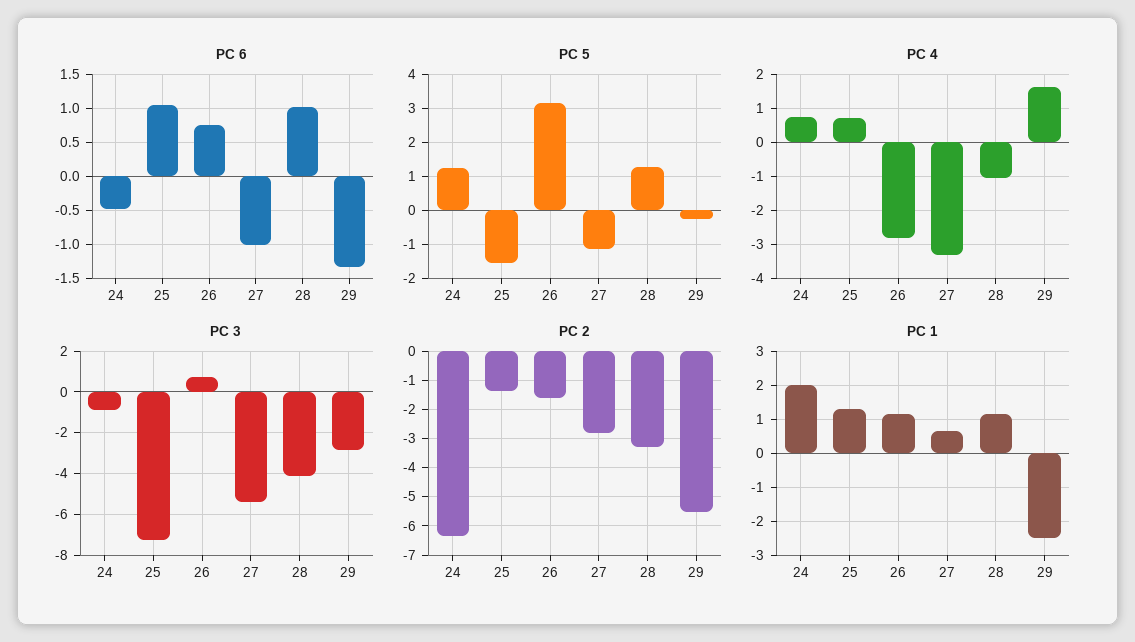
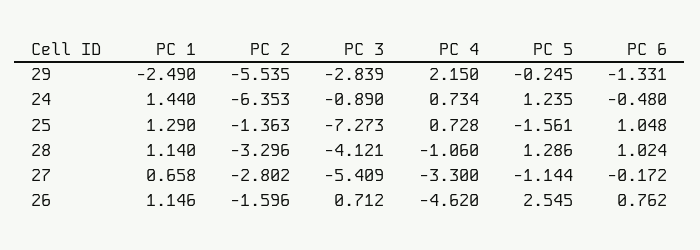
  {
    "PC 6": {
      "24": -0.48,
      "25": 1.048,
      "26": 0.762,
-     "27": -1,
+     "27": -0.172,
      "28": 1.024,
      "29": -1.331
    },
    "PC 5": {
      "24": 1.235,
      "25": -1.561,
-     "26": 3.2,
+     "26": 2.545,
      "27": -1.144,
      "28": 1.286,
      "29": -0.245
    },
    "PC 4": {
      "24": 0.734,
      "25": 0.728,
-     "26": -2.8,
+     "26": -4.62,
      "27": -3.3,
      "28": -1.06,
-     "29": 1.6
+     "29": 2.15
    },
    "PC 3": {
      "24": -0.89,
      "25": -7.273,
      "26": 0.712,
      "27": -5.409,
      "28": -4.121,
      "29": -2.839
    },
    "PC 2": {
      "24": -6.353,
      "25": -1.363,
      "26": -1.596,
      "27": -2.802,
      "28": -3.296,
      "29": -5.535
    },
    "PC 1": {
-     "24": 2,
+     "24": 1.44,
      "25": 1.29,
      "26": 1.146,
      "27": 0.658,
      "28": 1.14,
      "29": -2.49
    }
  }

